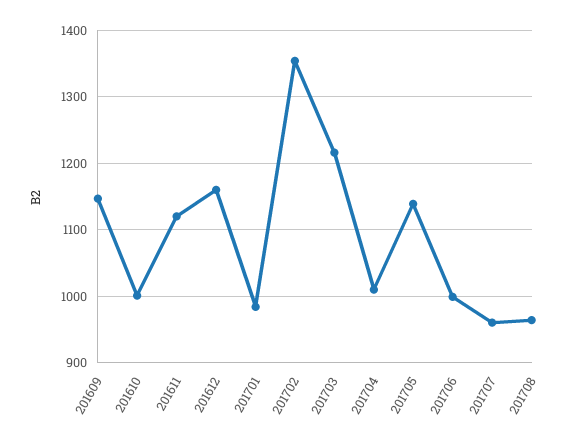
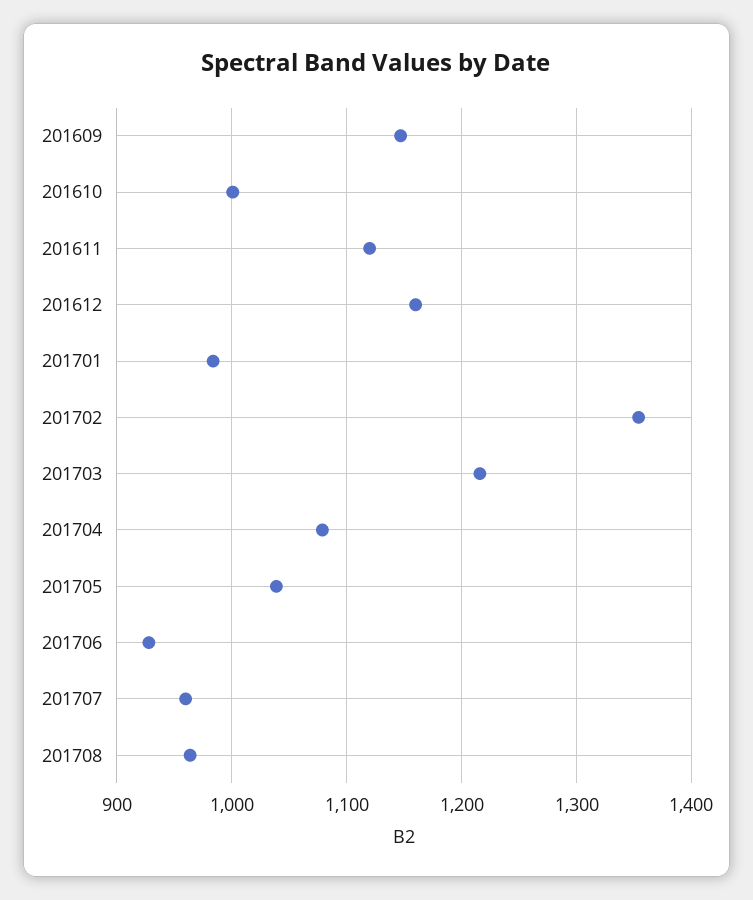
  {
    "201609": 1150,
    "201610": 1000,
    "201611": 1120,
    "201612": 1160,
    "201701": 980,
    "201702": 1350,
    "201703": 1220,
-   "201704": 1010,
+   "201704": 1080,
-   "201705": 1140,
+   "201705": 1040,
-   "201706": 1000,
+   "201706": 930,
    "201707": 960,
    "201708": 960
  }

